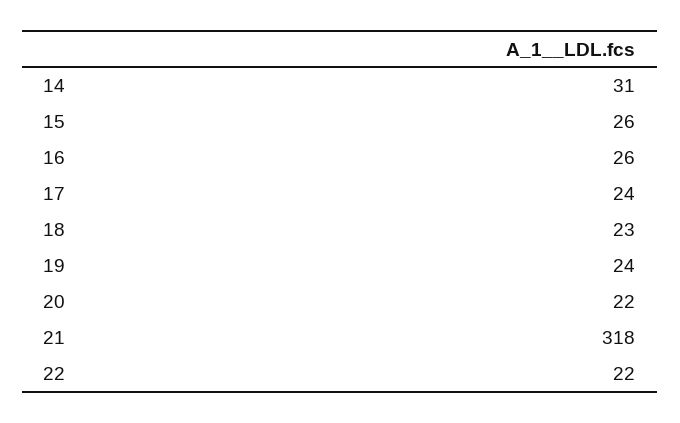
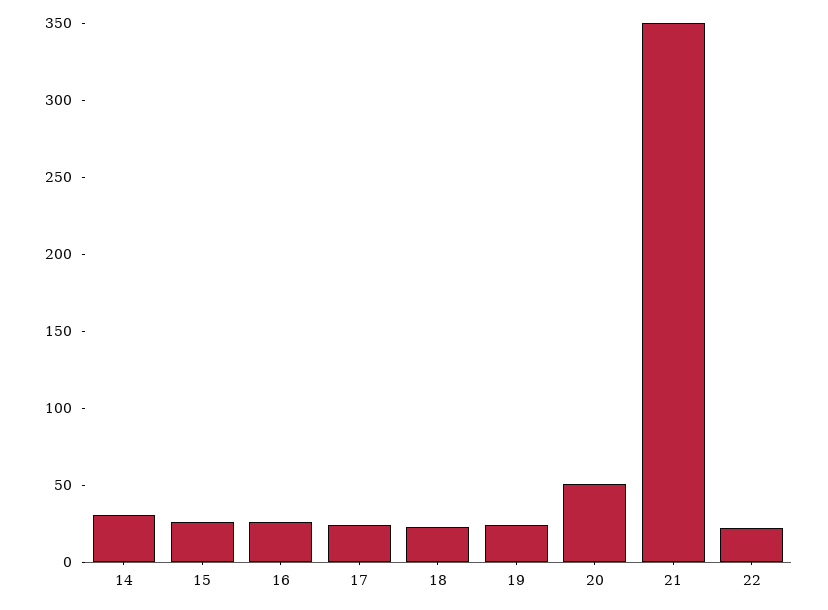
  {
    "14": 31,
    "15": 26,
    "16": 26,
    "17": 24,
    "18": 23,
    "19": 24,
-   "20": 22,
+   "20": 50,
-   "21": 318,
+   "21": 350,
    "22": 22
  }

